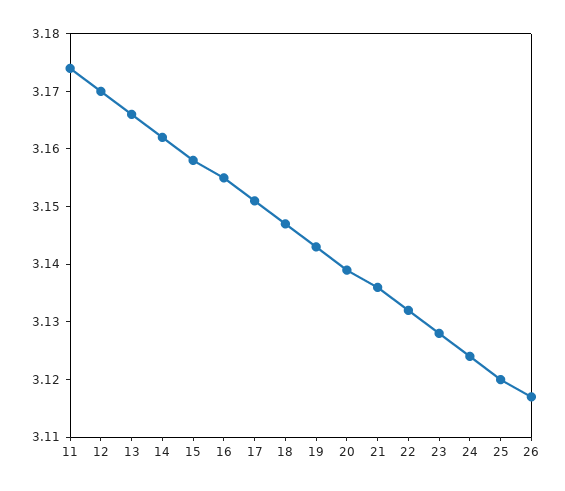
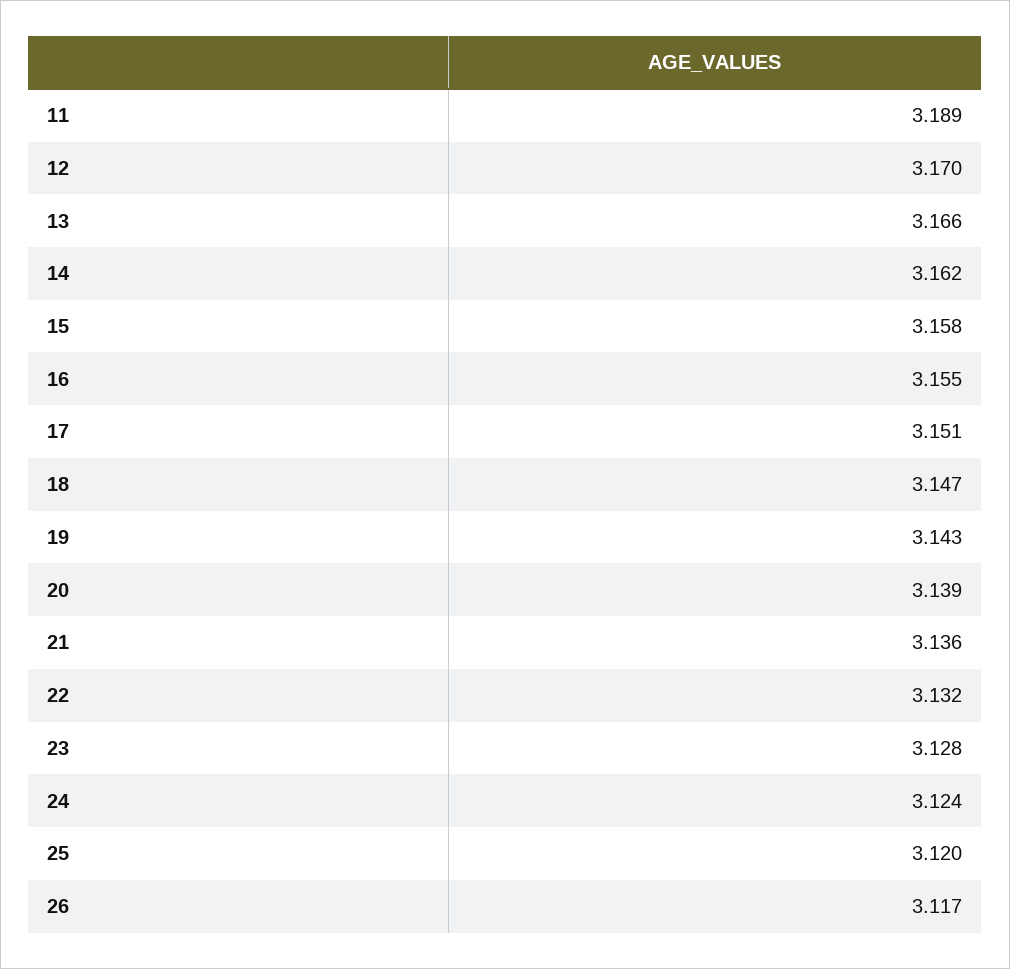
  {
-   "11": 3.175,
+   "11": 3.189,
    "12": 3.17,
    "13": 3.166,
    "14": 3.162,
    "15": 3.158,
    "16": 3.155,
    "17": 3.151,
    "18": 3.147,
    "19": 3.143,
    "20": 3.139,
    "21": 3.136,
    "22": 3.132,
    "23": 3.128,
    "24": 3.124,
    "25": 3.12,
    "26": 3.117
  }

